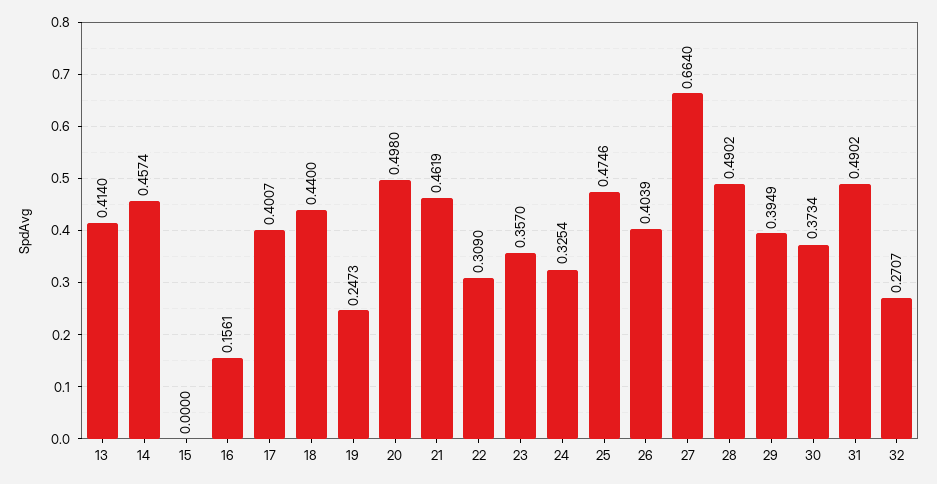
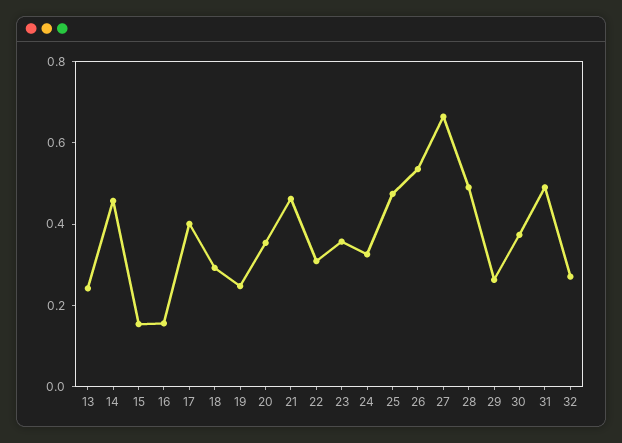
  {
-   "13": 0.414,
+   "13": 0.25,
    "14": 0.4574,
-   "15": 0,
+   "15": 0.15,
    "16": 0.1561,
    "17": 0.4007,
-   "18": 0.44,
+   "18": 0.3,
    "19": 0.2473,
-   "20": 0.498,
+   "20": 0.35,
    "21": 0.4619,
    "22": 0.309,
    "23": 0.357,
    "24": 0.3254,
    "25": 0.4746,
-   "26": 0.4039,
+   "26": 0.55,
    "27": 0.664,
    "28": 0.4902,
-   "29": 0.3949,
+   "29": 0.25,
    "30": 0.3734,
    "31": 0.4902,
    "32": 0.2707
  }

